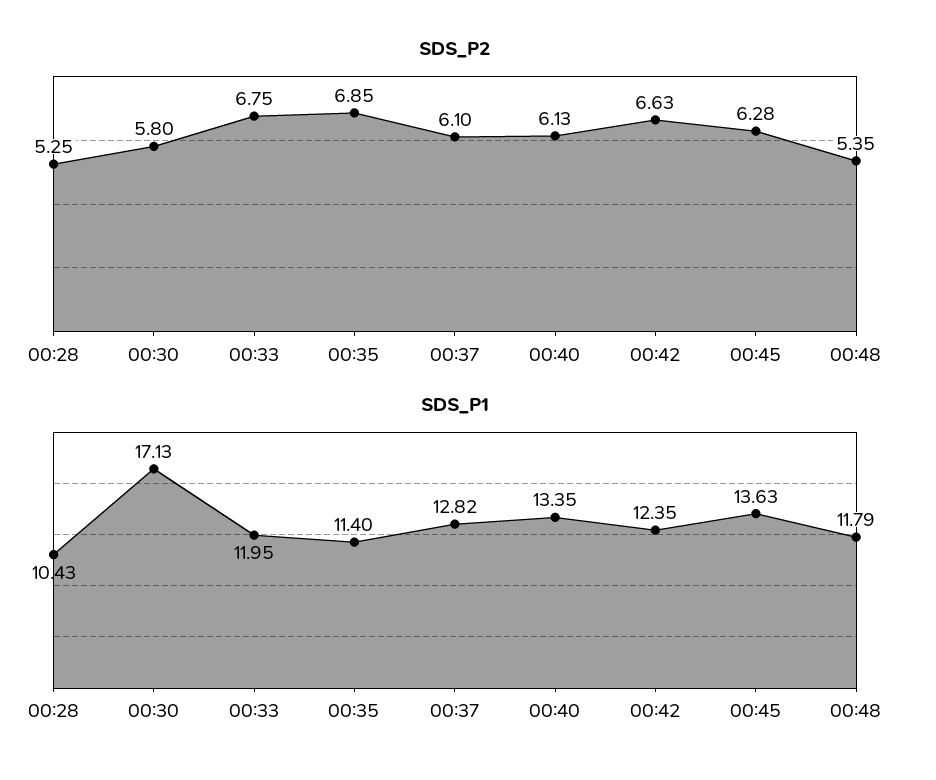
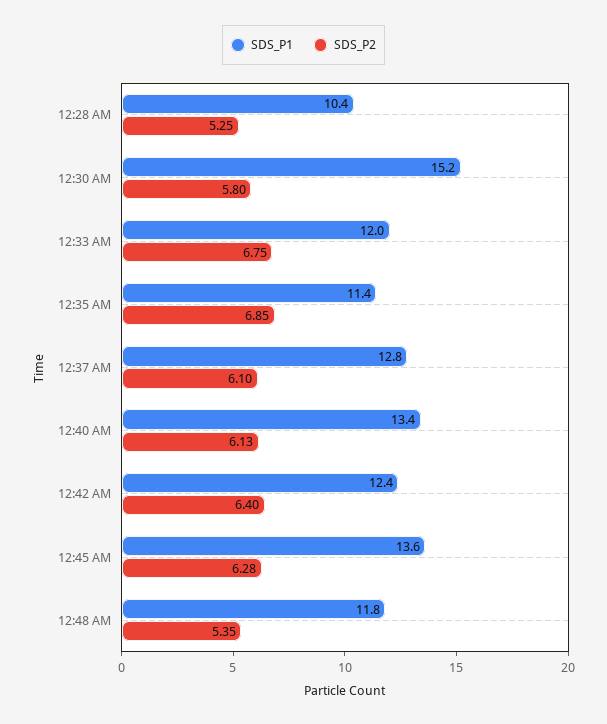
  {
    "SDS_P2": {
      "00:28": 5.25,
      "00:30": 5.8,
      "00:33": 6.75,
      "00:35": 6.85,
      "00:37": 6.1,
      "00:40": 6.13,
-     "00:42": 6.63,
+     "00:42": 6.4,
      "00:45": 6.28,
      "00:48": 5.35
    },
    "SDS_P1": {
      "00:28": 10.43,
-     "00:30": 17.13,
+     "00:30": 15.2,
      "00:33": 11.95,
      "00:35": 11.4,
      "00:37": 12.82,
      "00:40": 13.35,
      "00:42": 12.35,
      "00:45": 13.63,
      "00:48": 11.79
    }
  }

